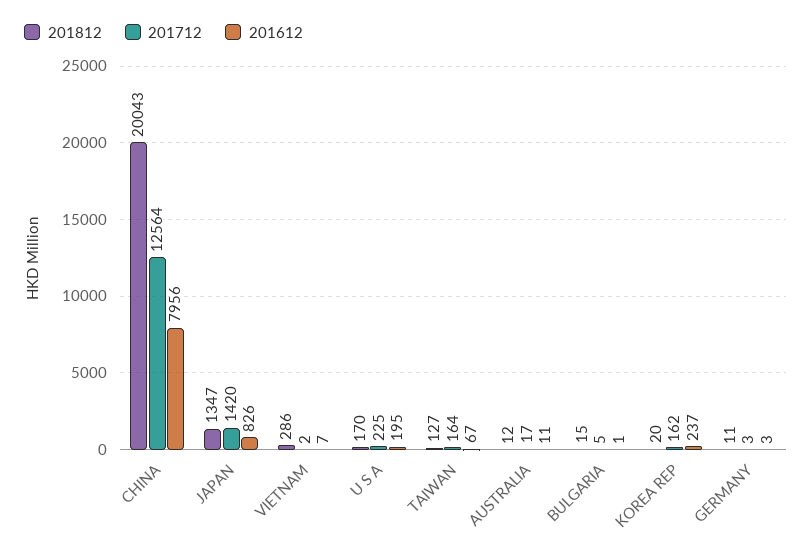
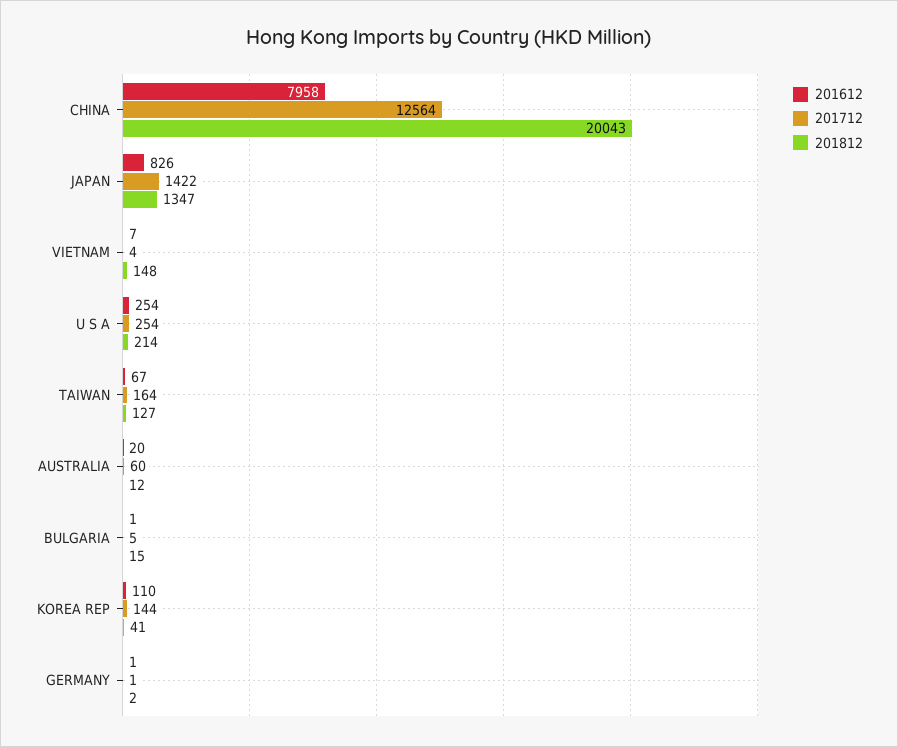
  {
    "201812": {
      "CHINA": 20043,
      "JAPAN": 1347,
-     "VIETNAM": 286,
+     "VIETNAM": 148,
-     "U S A": 170,
+     "U S A": 214,
      "TAIWAN": 127,
      "AUSTRALIA": 12,
      "BULGARIA": 15,
-     "KOREA REP": 20,
+     "KOREA REP": 41,
-     "GERMANY": 11
+     "GERMANY": 2
    },
    "201712": {
      "CHINA": 12564,
-     "JAPAN": 1420,
+     "JAPAN": 1422,
-     "VIETNAM": 2,
+     "VIETNAM": 4,
-     "U S A": 225,
+     "U S A": 254,
      "TAIWAN": 164,
-     "AUSTRALIA": 17,
+     "AUSTRALIA": 60,
      "BULGARIA": 5,
-     "KOREA REP": 162,
+     "KOREA REP": 144,
-     "GERMANY": 3
+     "GERMANY": 1
    },
    "201612": {
-     "CHINA": 7956,
+     "CHINA": 7958,
      "JAPAN": 826,
      "VIETNAM": 7,
-     "U S A": 195,
+     "U S A": 254,
      "TAIWAN": 67,
-     "AUSTRALIA": 11,
+     "AUSTRALIA": 20,
      "BULGARIA": 1,
-     "KOREA REP": 237,
+     "KOREA REP": 110,
-     "GERMANY": 3
+     "GERMANY": 1
    }
  }

